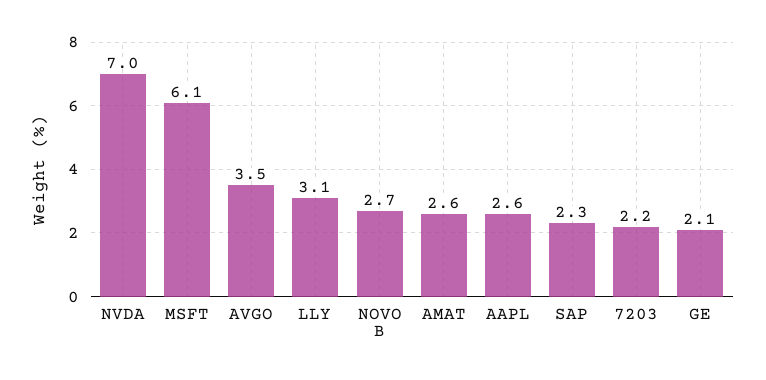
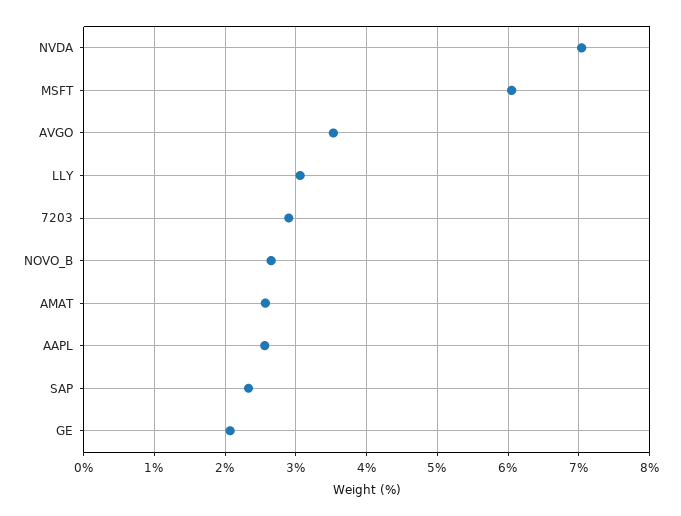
  {
    "NVDA": 7,
    "MSFT": 6.1,
    "AVGO": 3.5,
    "LLY": 3.1,
    "NOVO B": 2.7,
    "AMAT": 2.6,
    "AAPL": 2.6,
    "SAP": 2.3,
-   "7203": 2.2,
+   "7203": 2.9,
    "GE": 2.1
  }

